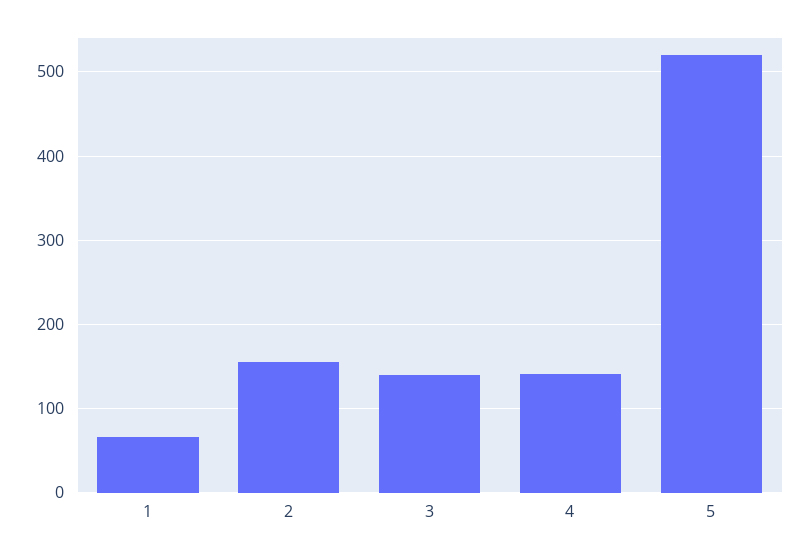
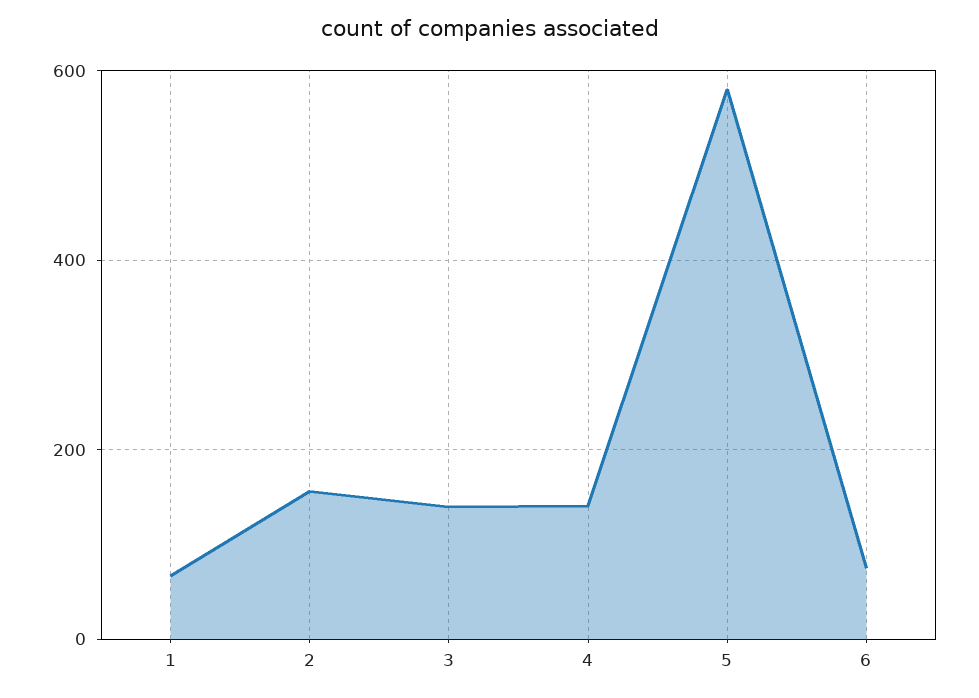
  {
    "1": 70,
    "2": 160,
    "3": 140,
    "4": 140,
-   "5": 520
+   "5": 580,
+   "6": 80
  }

